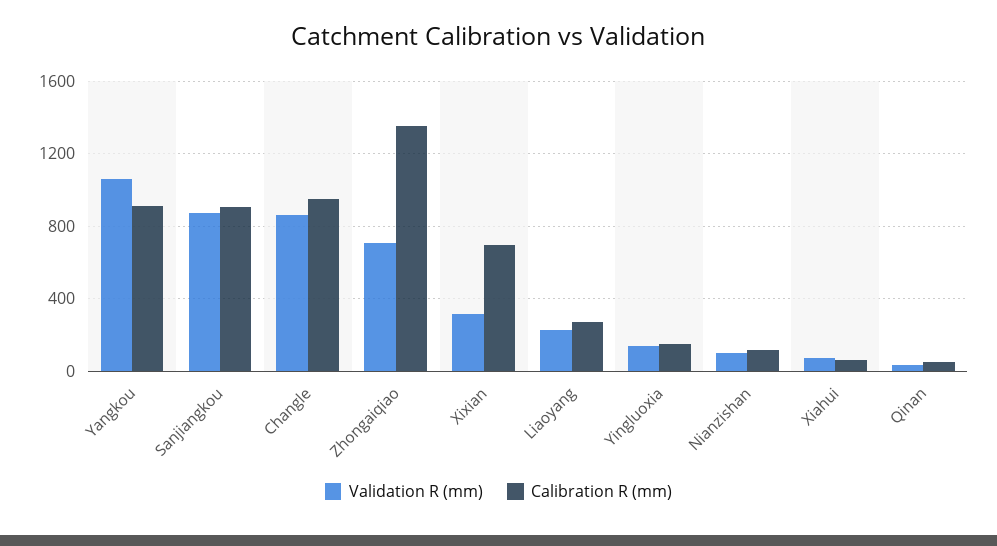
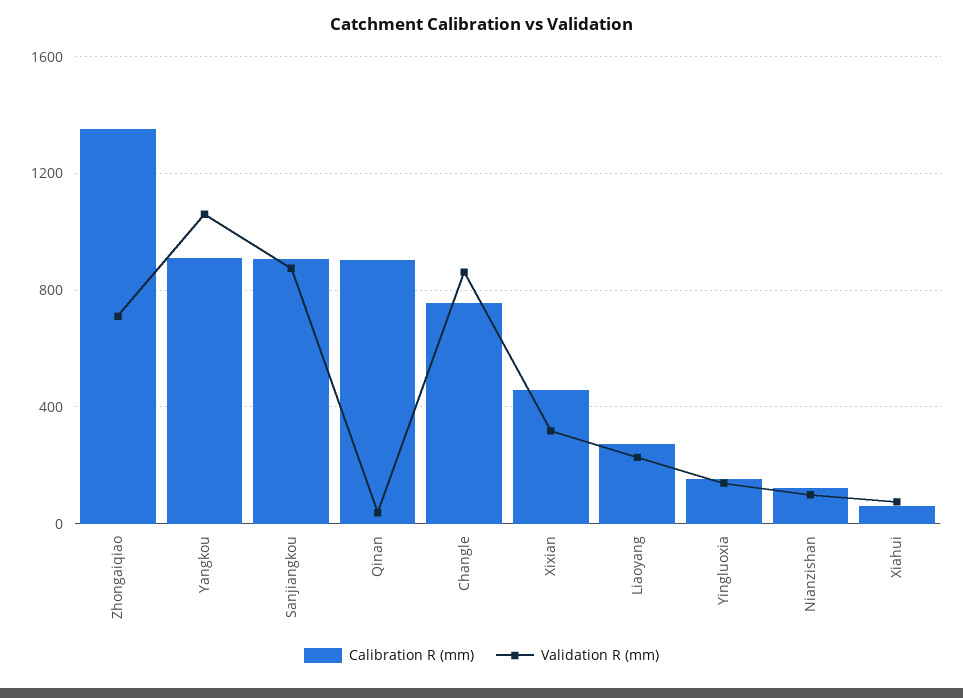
  {
    "Validation R (mm)": {
      "Yangkou": 1050,
      "Sanjiangkou": 900,
      "Changle": 850,
      "Zhongaiqiao": 700,
      "Xixian": 300,
      "Liaoyang": 250,
      "Yingluoxia": 150,
      "Nianzishan": 100,
      "Xiahui": 50,
      "Qinan": 50
    },
    "Calibration R (mm)": {
      "Yangkou": 900,
      "Sanjiangkou": 900,
-     "Changle": 950,
+     "Changle": 750,
      "Zhongaiqiao": 1350,
-     "Xixian": 700,
+     "Xixian": 450,
      "Liaoyang": 250,
      "Yingluoxia": 150,
      "Nianzishan": 100,
      "Xiahui": 50,
-     "Qinan": 50
+     "Qinan": 900
    }
  }

